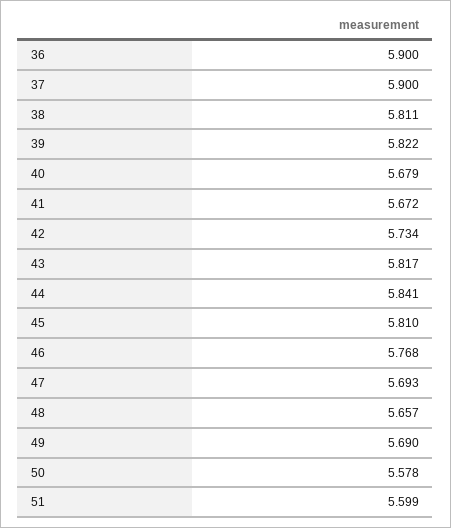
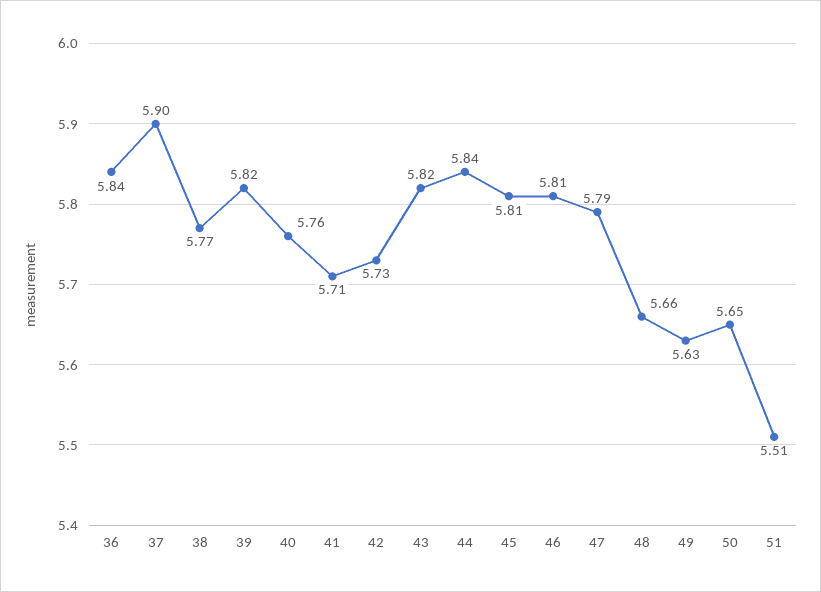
  {
-   "36": 5.9,
+   "36": 5.84,
    "37": 5.9,
-   "38": 5.811,
+   "38": 5.77,
    "39": 5.822,
-   "40": 5.679,
+   "40": 5.76,
-   "41": 5.672,
+   "41": 5.71,
    "42": 5.734,
    "43": 5.817,
    "44": 5.841,
    "45": 5.81,
-   "46": 5.768,
+   "46": 5.81,
-   "47": 5.693,
+   "47": 5.79,
    "48": 5.657,
-   "49": 5.69,
+   "49": 5.63,
-   "50": 5.578,
+   "50": 5.65,
-   "51": 5.599
+   "51": 5.51
  }

